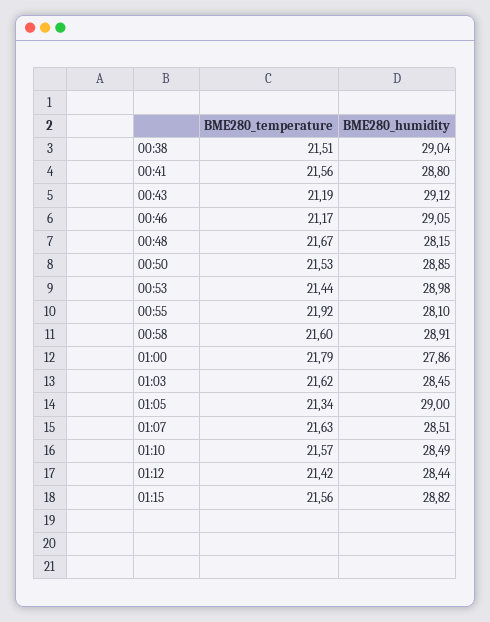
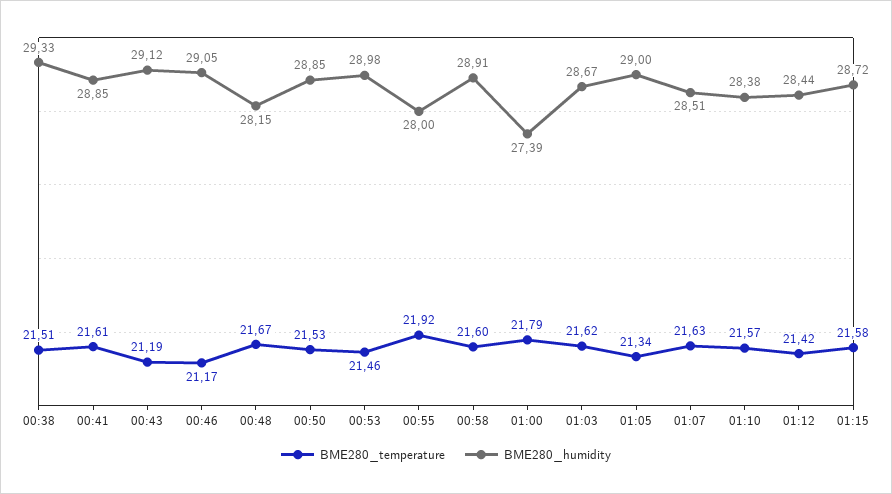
  {
    "BME280_temperature": {
      "00:38": 21.51,
-     "00:41": 21.56,
+     "00:41": 21.61,
      "00:43": 21.19,
      "00:46": 21.17,
      "00:48": 21.67,
      "00:50": 21.53,
-     "00:53": 21.44,
+     "00:53": 21.46,
      "00:55": 21.92,
      "00:58": 21.6,
      "01:00": 21.79,
      "01:03": 21.62,
      "01:05": 21.34,
      "01:07": 21.63,
      "01:10": 21.57,
      "01:12": 21.42,
-     "01:15": 21.56
+     "01:15": 21.58
    },
    "BME280_humidity": {
-     "00:38": 29.04,
+     "00:38": 29.33,
-     "00:41": 28.8,
+     "00:41": 28.85,
      "00:43": 29.12,
      "00:46": 29.05,
      "00:48": 28.15,
      "00:50": 28.85,
      "00:53": 28.98,
-     "00:55": 28.1,
+     "00:55": 28,
      "00:58": 28.91,
-     "01:00": 27.86,
+     "01:00": 27.39,
-     "01:03": 28.45,
+     "01:03": 28.67,
      "01:05": 29,
      "01:07": 28.51,
-     "01:10": 28.49,
+     "01:10": 28.38,
      "01:12": 28.44,
-     "01:15": 28.82
+     "01:15": 28.72
    }
  }

